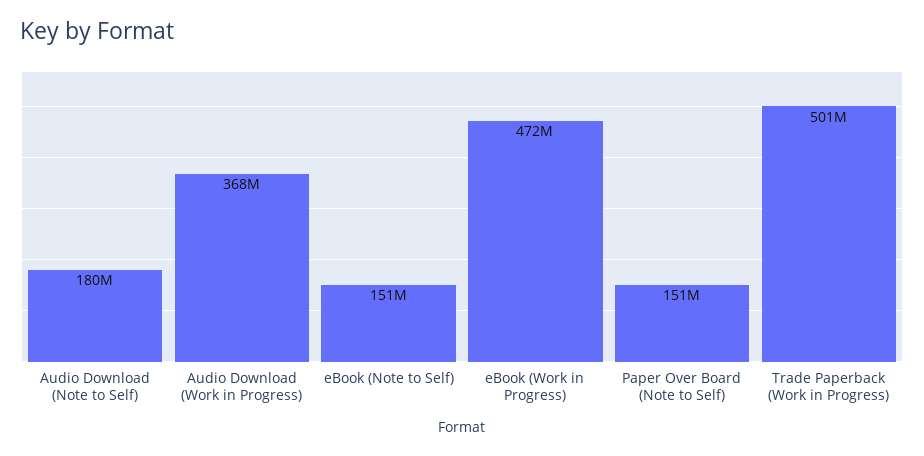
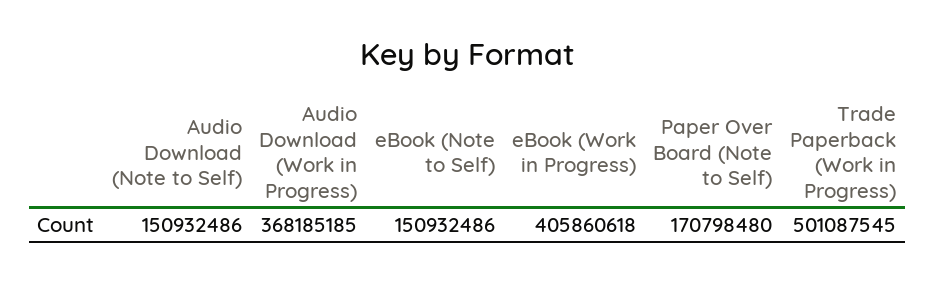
  {
-   "Audio Download (Note to Self)": 180000000,
+   "Audio Download (Note to Self)": 150932486,
    "Audio Download (Work in Progress)": 368185185,
    "eBook (Note to Self)": 150932486,
-   "eBook (Work in Progress)": 472000000,
+   "eBook (Work in Progress)": 405860618,
-   "Paper Over Board (Note to Self)": 151000000,
+   "Paper Over Board (Note to Self)": 170798480,
    "Trade Paperback (Work in Progress)": 501087545
  }

